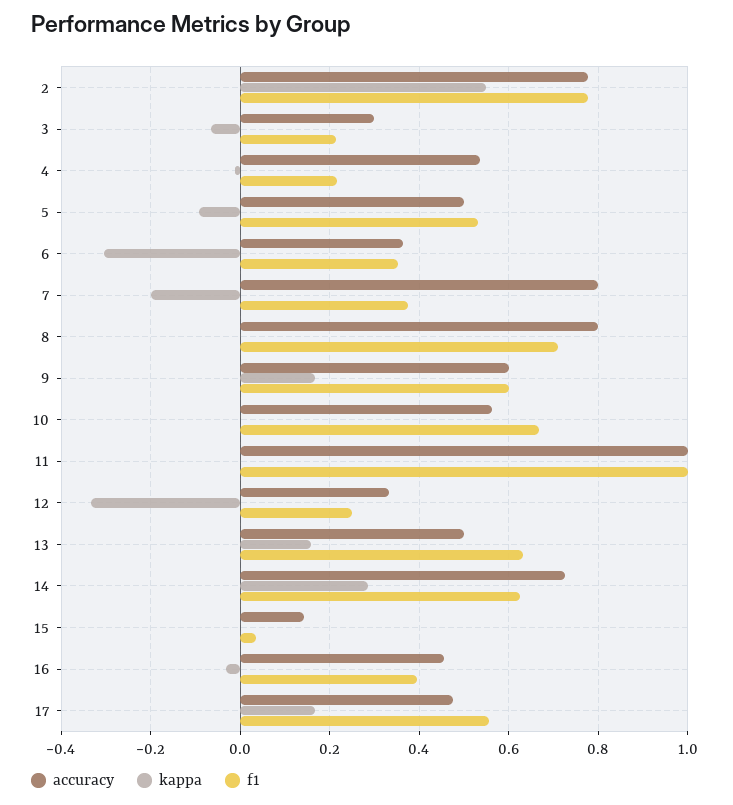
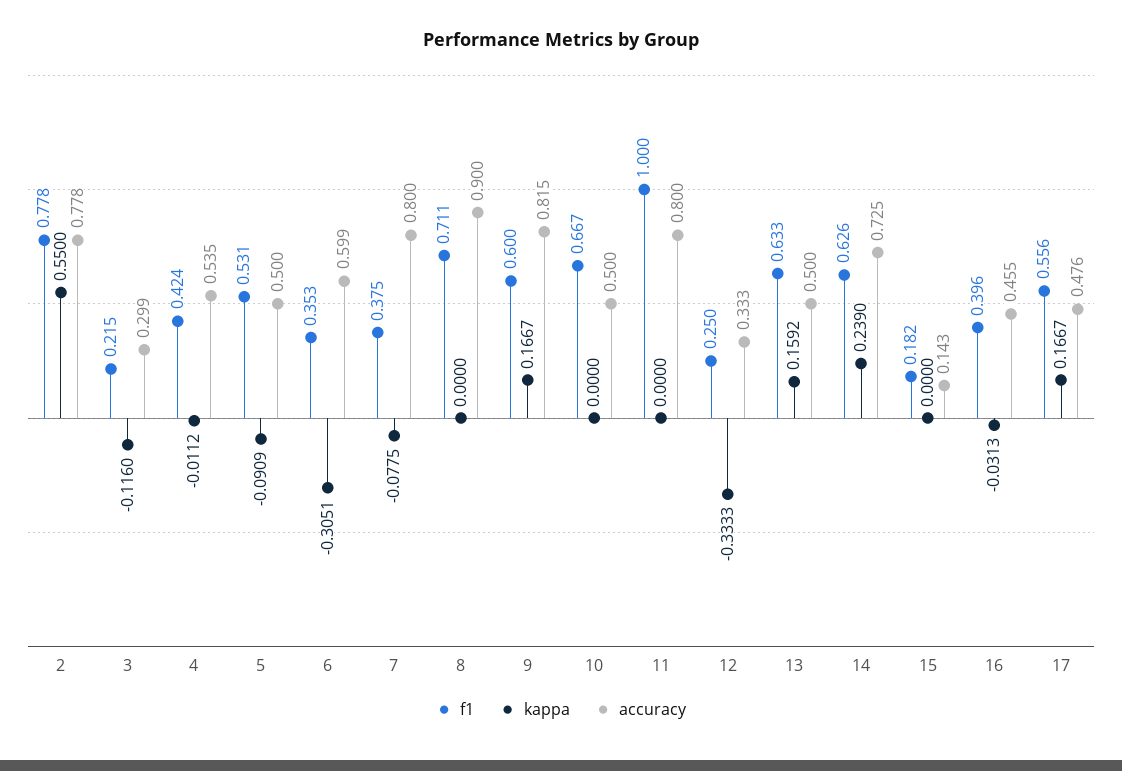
  {
    "accuracy": {
      "2": 0.778,
      "3": 0.299,
      "4": 0.535,
      "5": 0.5,
-     "6": 0.36,
+     "6": 0.599,
      "7": 0.8,
-     "8": 0.8,
+     "8": 0.9,
-     "9": 0.6,
+     "9": 0.815,
-     "10": 0.56,
+     "10": 0.5,
-     "11": 1,
+     "11": 0.8,
      "12": 0.333,
      "13": 0.5,
      "14": 0.725,
      "15": 0.143,
      "16": 0.455,
      "17": 0.476
    },
    "kappa": {
      "2": 0.55,
-     "3": -0.06,
+     "3": -0.116,
      "4": -0.0112,
      "5": -0.0909,
      "6": -0.3051,
-     "7": -0.2,
+     "7": -0.0775,
      "8": 0,
      "9": 0.1667,
      "10": 0,
      "11": 0,
      "12": -0.3333,
      "13": 0.1592,
-     "14": 0.28,
+     "14": 0.239,
      "15": 0,
      "16": -0.0313,
      "17": 0.1667
    },
    "f1": {
      "2": 0.778,
      "3": 0.215,
-     "4": 0.22,
+     "4": 0.424,
      "5": 0.531,
      "6": 0.353,
      "7": 0.375,
      "8": 0.711,
      "9": 0.6,
      "10": 0.667,
      "11": 1,
      "12": 0.25,
      "13": 0.633,
      "14": 0.626,
-     "15": 0.04,
+     "15": 0.182,
      "16": 0.396,
      "17": 0.556
    }
  }

